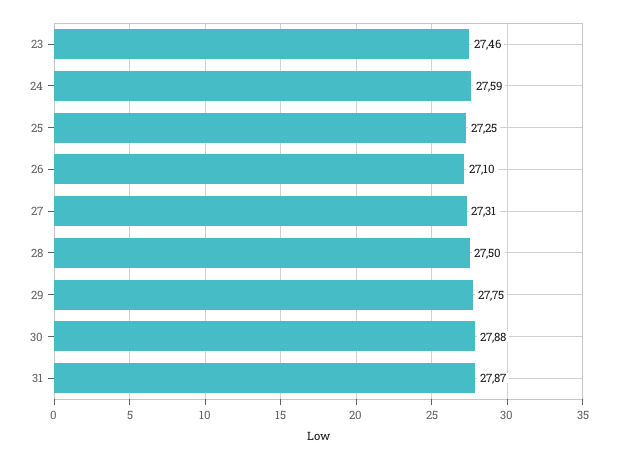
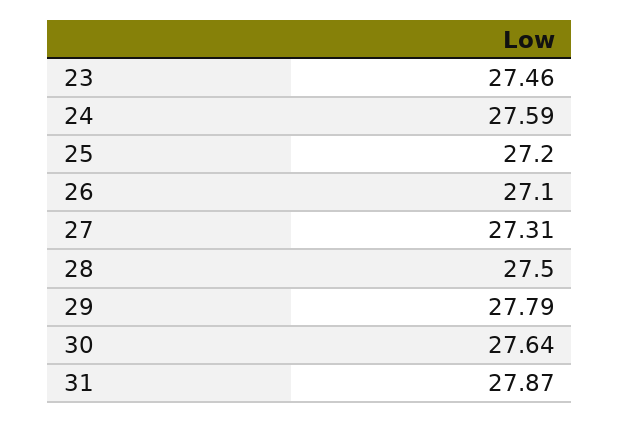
  {
    "23": 27.46,
    "24": 27.59,
-   "25": 27.25,
+   "25": 27.2,
    "26": 27.1,
    "27": 27.31,
    "28": 27.5,
-   "29": 27.75,
+   "29": 27.79,
-   "30": 27.88,
+   "30": 27.64,
    "31": 27.87
  }

